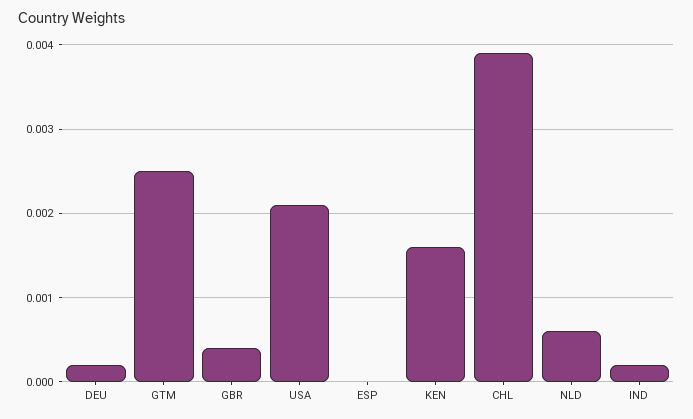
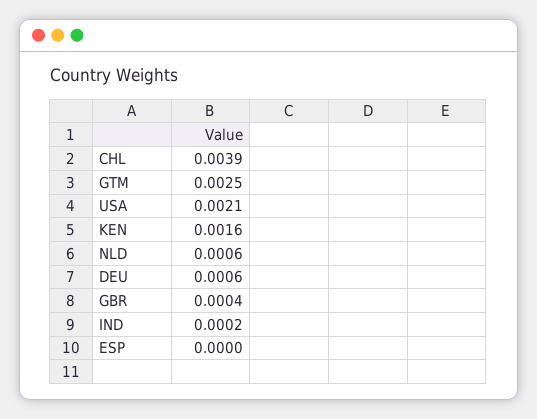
  {
-   "DEU": 0.0002,
+   "DEU": 0.0006,
    "GTM": 0.0025,
    "GBR": 0.0004,
    "USA": 0.0021,
    "ESP": 0,
    "KEN": 0.0016,
    "CHL": 0.0039,
    "NLD": 0.0006,
    "IND": 0.0002
  }

